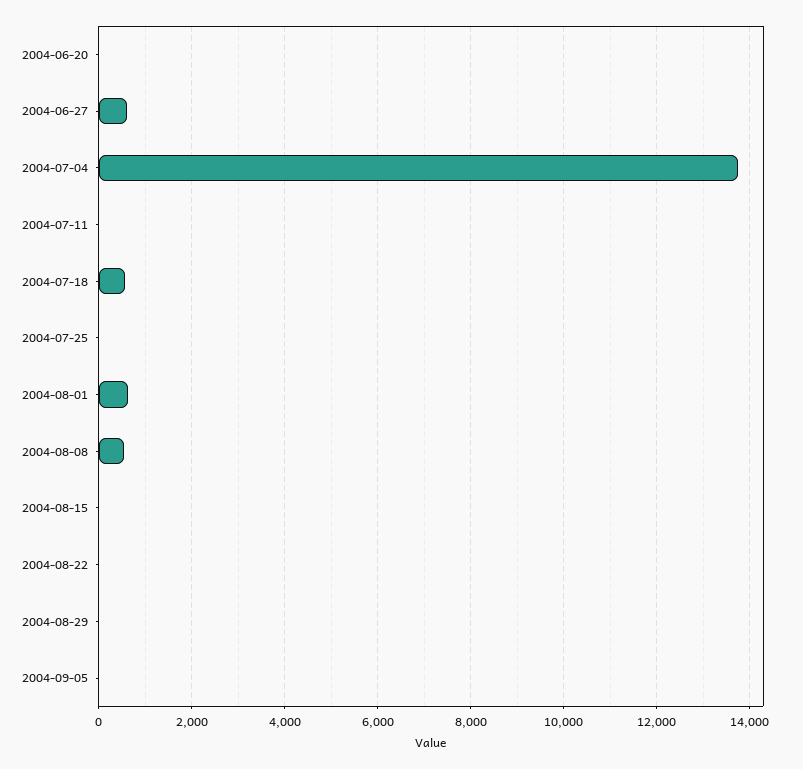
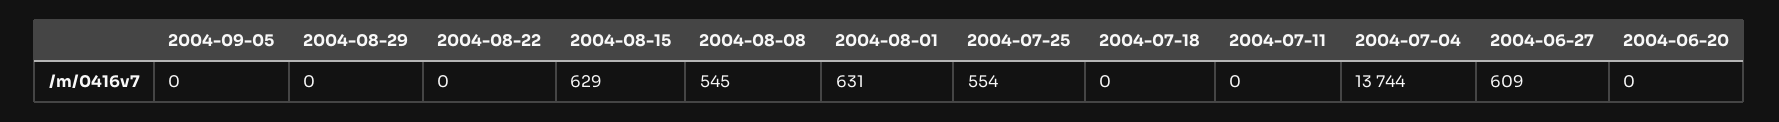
  {
    "2004-06-20": 0,
    "2004-06-27": 609,
    "2004-07-04": 13744,
    "2004-07-11": 0,
-   "2004-07-18": 600,
+   "2004-07-18": 0,
-   "2004-07-25": 0,
+   "2004-07-25": 554,
    "2004-08-01": 631,
    "2004-08-08": 545,
-   "2004-08-15": 0,
+   "2004-08-15": 629,
    "2004-08-22": 0,
    "2004-08-29": 0,
    "2004-09-05": 0
  }

